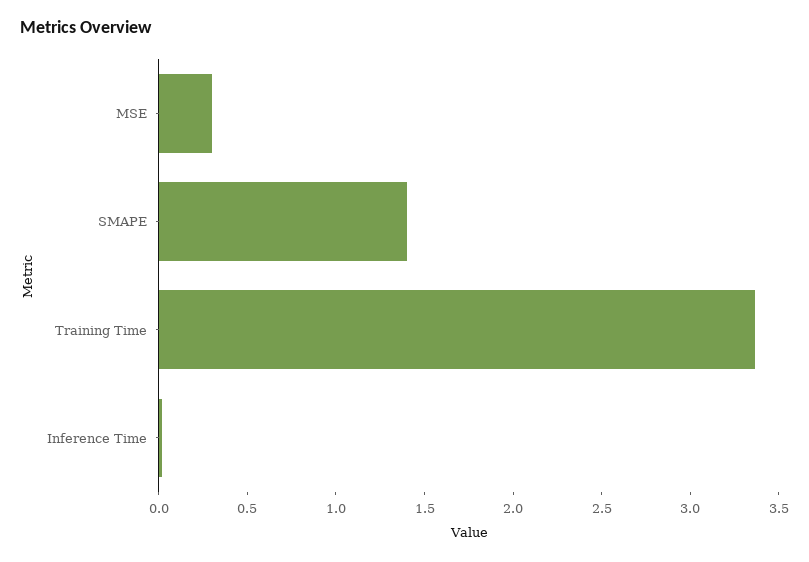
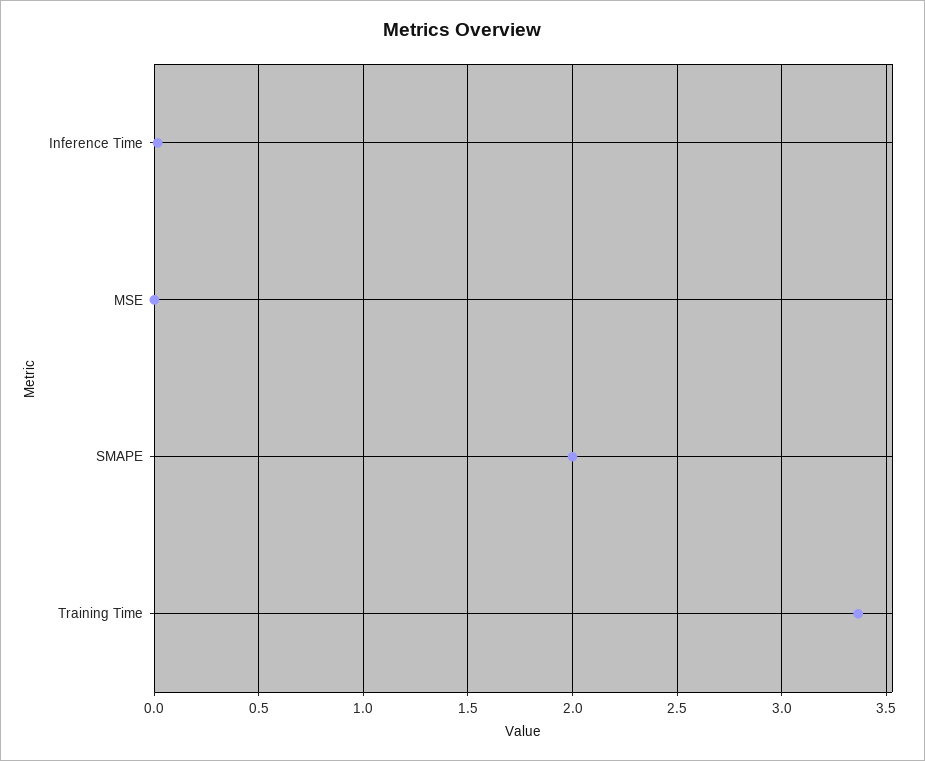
  {
-   "MSE": 0.3,
+   "MSE": 0,
-   "SMAPE": 1.4,
+   "SMAPE": 2,
    "Training Time": 3.35,
    "Inference Time": 0
  }

